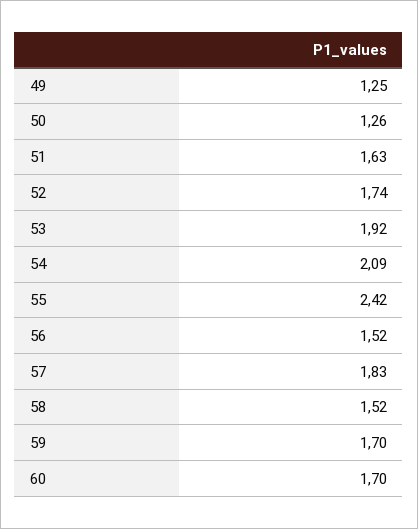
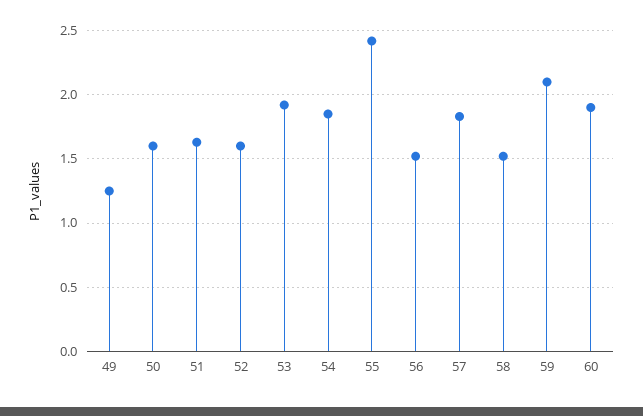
  {
    "49": 1.25,
-   "50": 1.26,
+   "50": 1.6,
    "51": 1.63,
-   "52": 1.74,
+   "52": 1.6,
    "53": 1.92,
-   "54": 2.09,
+   "54": 1.85,
    "55": 2.42,
    "56": 1.52,
    "57": 1.83,
    "58": 1.52,
-   "59": 1.7,
+   "59": 2.1,
-   "60": 1.7
+   "60": 1.9
  }

